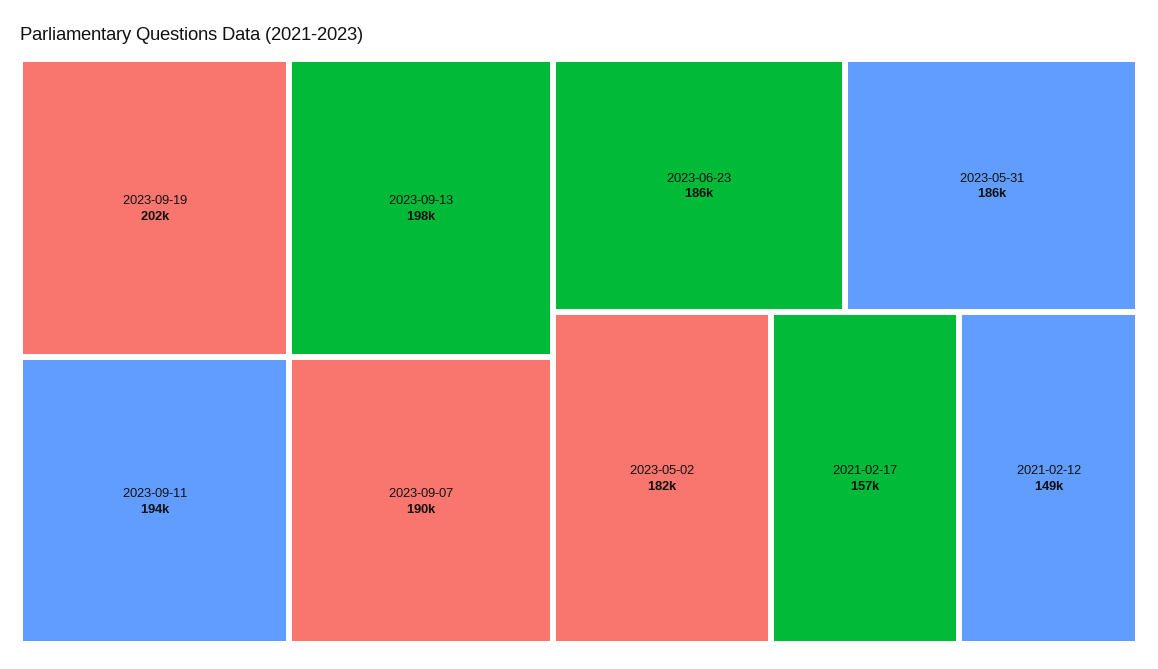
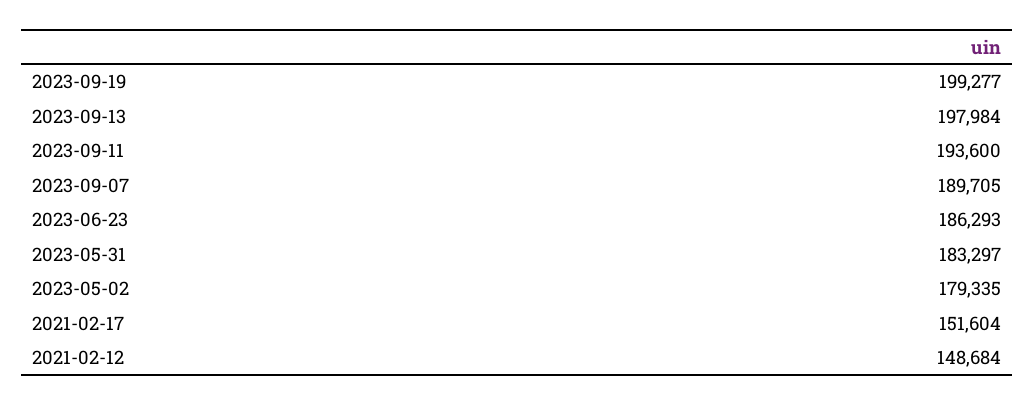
  {
-   "2023-09-19": 202000,
+   "2023-09-19": 199277,
    "2023-09-13": 197984,
    "2023-09-11": 193600,
    "2023-09-07": 189705,
    "2023-06-23": 186293,
-   "2023-05-31": 186000,
+   "2023-05-31": 183297,
-   "2023-05-02": 182000,
+   "2023-05-02": 179335,
-   "2021-02-17": 157000,
+   "2021-02-17": 151604,
    "2021-02-12": 148684
  }

